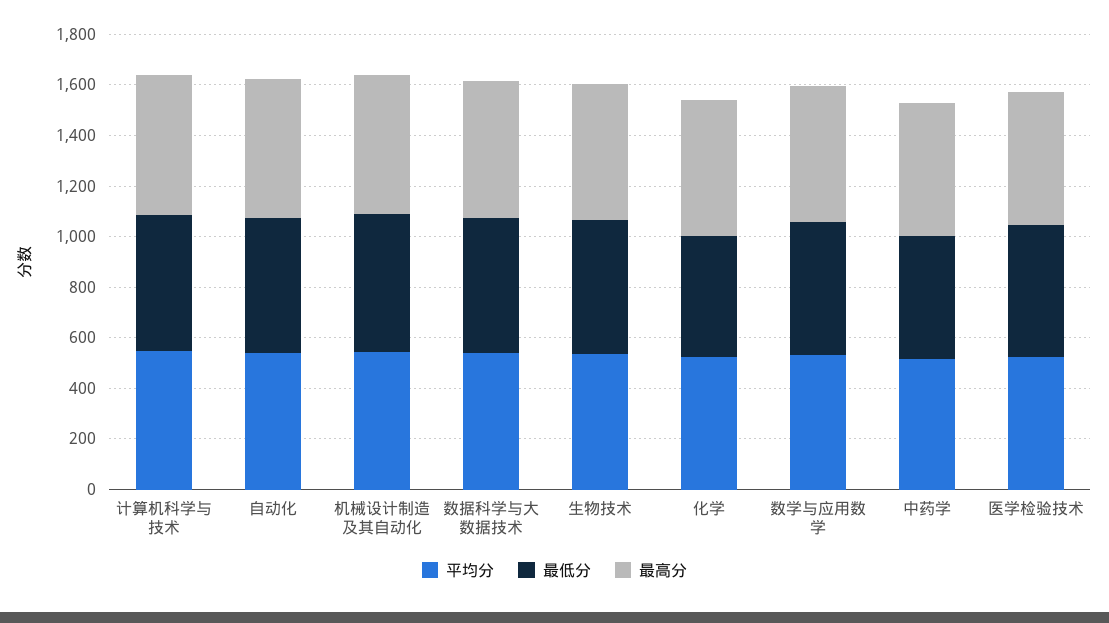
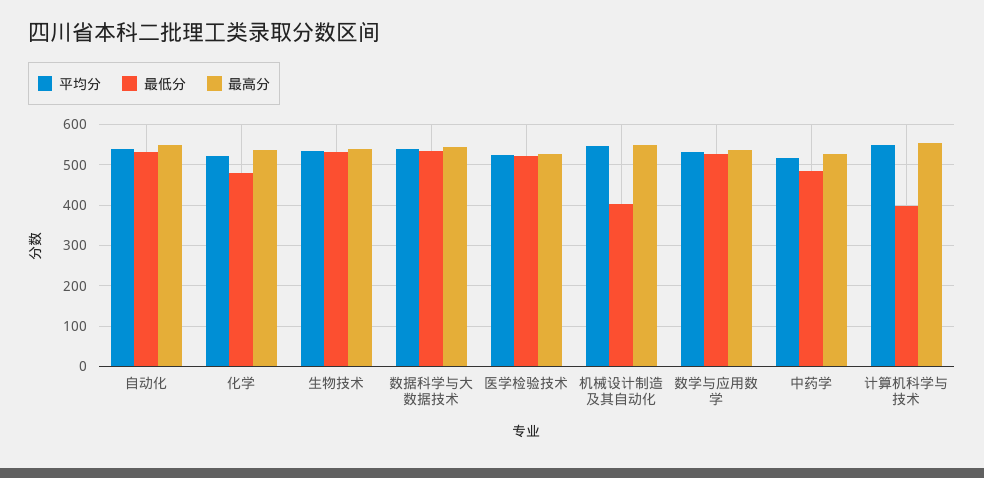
  {
    "平均分": {
      "计算机科学与技术": 540,
      "自动化": 540,
      "机械设计制造及其自动化": 540,
      "数据科学与大数据技术": 540,
      "生物技术": 540,
      "化学": 520,
      "数学与应用数学": 540,
      "中药学": 520,
      "医学检验技术": 520
    },
    "最低分": {
-     "计算机科学与技术": 550,
+     "计算机科学与技术": 400,
      "自动化": 540,
-     "机械设计制造及其自动化": 550,
+     "机械设计制造及其自动化": 400,
      "数据科学与大数据技术": 540,
      "生物技术": 540,
      "化学": 480,
      "数学与应用数学": 520,
      "中药学": 480,
      "医学检验技术": 520
    },
    "最高分": {
      "计算机科学与技术": 560,
      "自动化": 560,
      "机械设计制造及其自动化": 560,
      "数据科学与大数据技术": 540,
      "生物技术": 540,
      "化学": 540,
      "数学与应用数学": 540,
      "中药学": 520,
      "医学检验技术": 520
    }
  }

